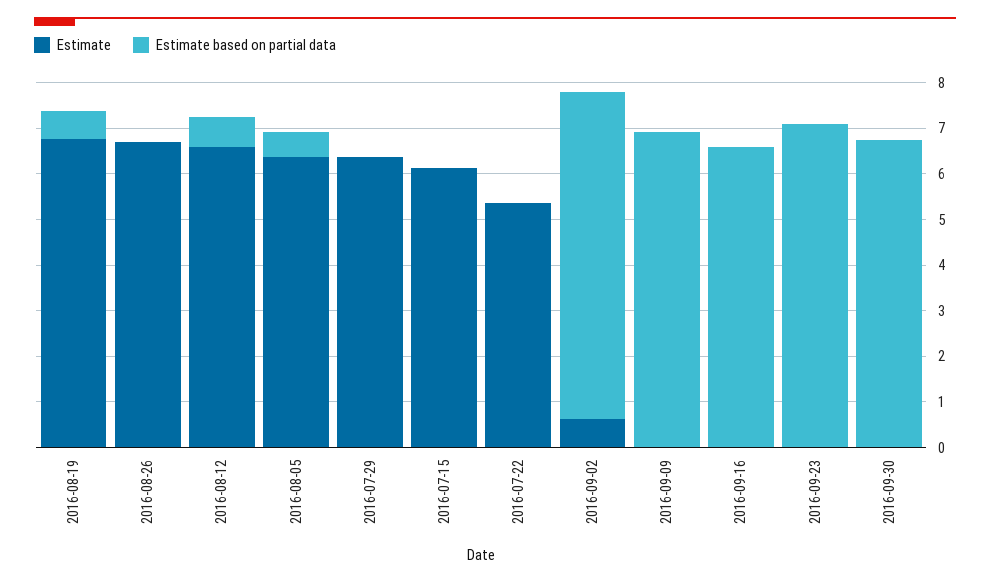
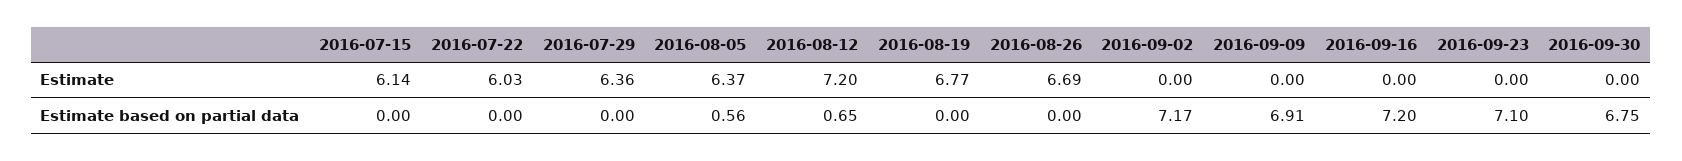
  {
    "Estimate": {
      "2016-08-19": 6.77,
      "2016-08-26": 6.69,
-     "2016-08-12": 6.6,
+     "2016-08-12": 7.2,
      "2016-08-05": 6.37,
      "2016-07-29": 6.36,
      "2016-07-15": 6.14,
-     "2016-07-22": 5.4,
+     "2016-07-22": 6.03,
-     "2016-09-02": 0.6,
+     "2016-09-02": 0,
      "2016-09-09": 0,
      "2016-09-16": 0,
      "2016-09-23": 0,
      "2016-09-30": 0
    },
    "Estimate based on partial data": {
-     "2016-08-19": 0.6,
+     "2016-08-19": 0,
      "2016-08-26": 0,
      "2016-08-12": 0.65,
      "2016-08-05": 0.56,
      "2016-07-29": 0,
      "2016-07-15": 0,
      "2016-07-22": 0,
      "2016-09-02": 7.17,
      "2016-09-09": 6.91,
-     "2016-09-16": 6.6,
+     "2016-09-16": 7.2,
      "2016-09-23": 7.1,
      "2016-09-30": 6.75
    }
  }

